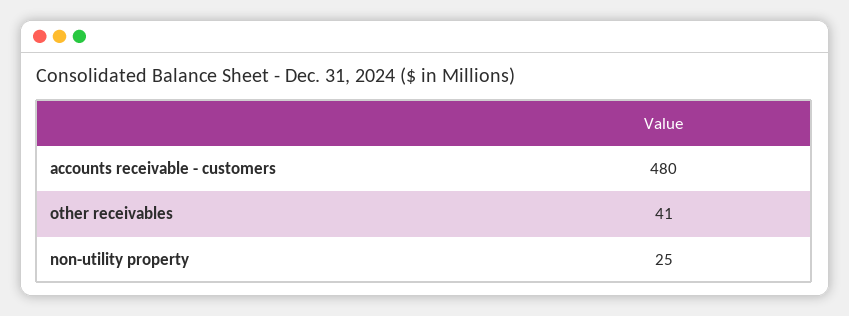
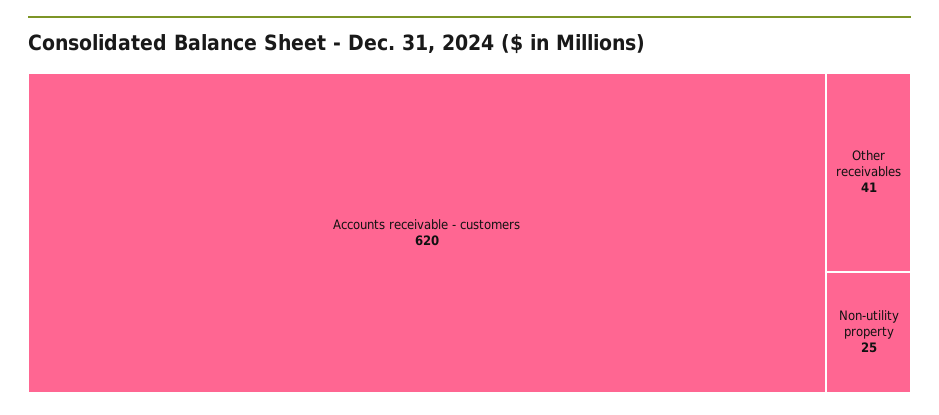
  {
-   "accounts receivable - customers": 480,
+   "accounts receivable - customers": 620,
    "other receivables": 41,
    "non-utility property": 25
  }

